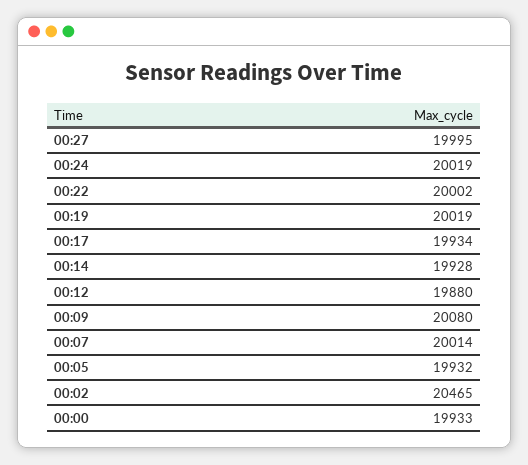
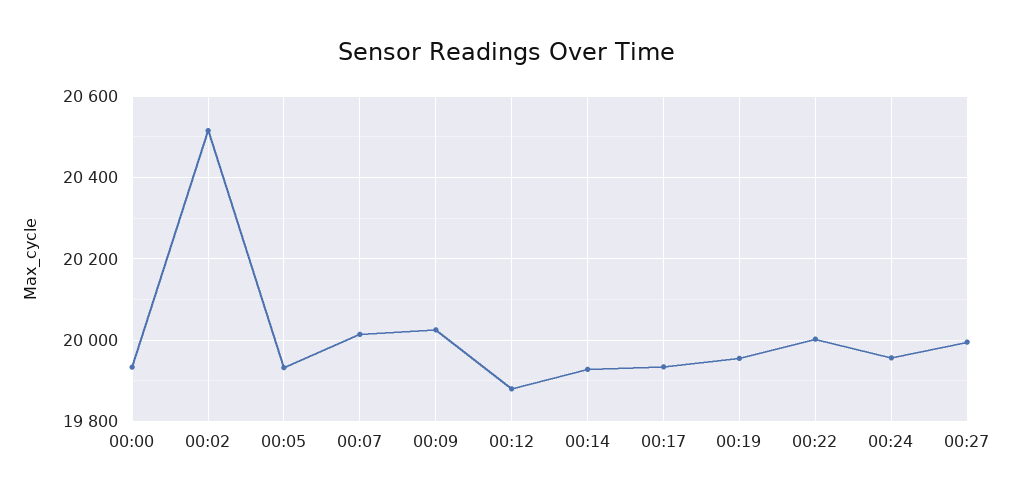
  {
    "00:27": 19995,
-   "00:24": 20019,
+   "00:24": 19960,
    "00:22": 20002,
-   "00:19": 20019,
+   "00:19": 19960,
    "00:17": 19934,
    "00:14": 19928,
    "00:12": 19880,
-   "00:09": 20080,
+   "00:09": 20020,
    "00:07": 20014,
    "00:05": 19932,
-   "00:02": 20465,
+   "00:02": 20520,
    "00:00": 19933
  }

